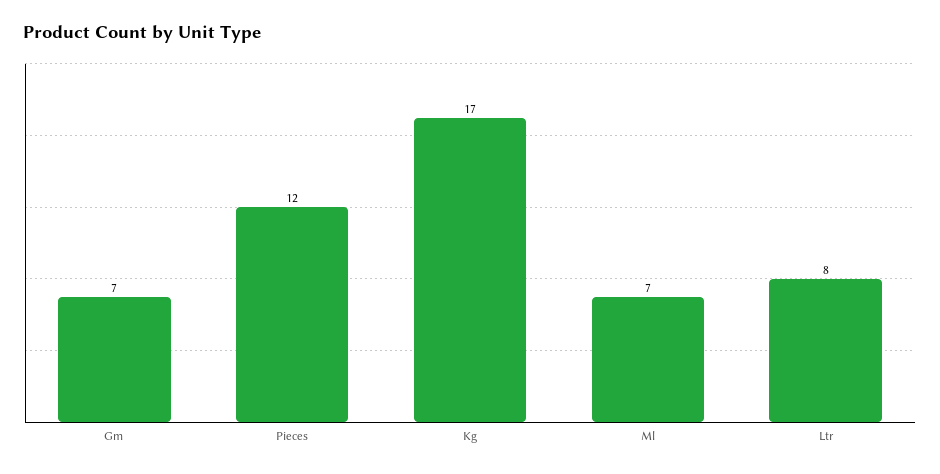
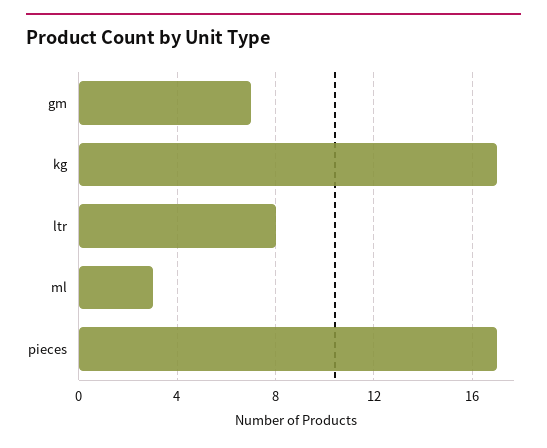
  {
    "Gm": 7,
-   "Pieces": 12,
+   "Pieces": 17,
    "Kg": 17,
-   "Ml": 7,
+   "Ml": 3,
    "Ltr": 8
  }

